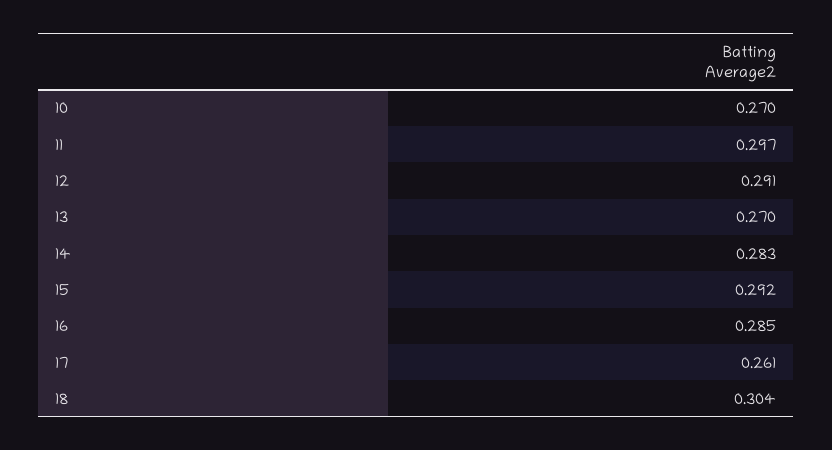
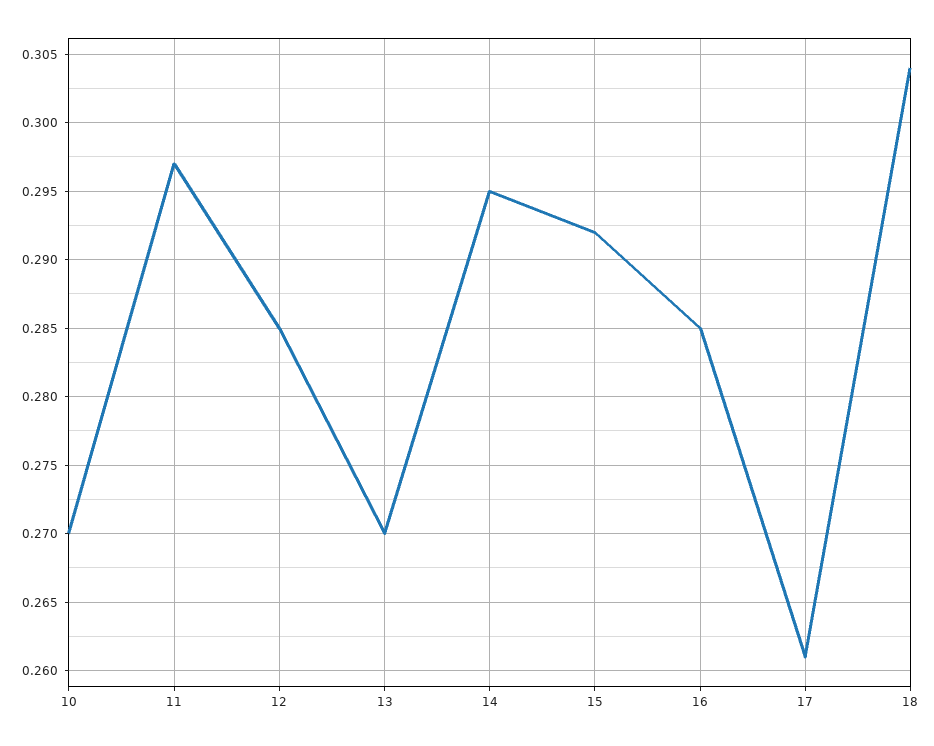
  {
    "10": 0.27,
    "11": 0.297,
-   "12": 0.291,
+   "12": 0.285,
    "13": 0.27,
-   "14": 0.283,
+   "14": 0.295,
    "15": 0.292,
    "16": 0.285,
    "17": 0.261,
    "18": 0.304
  }

